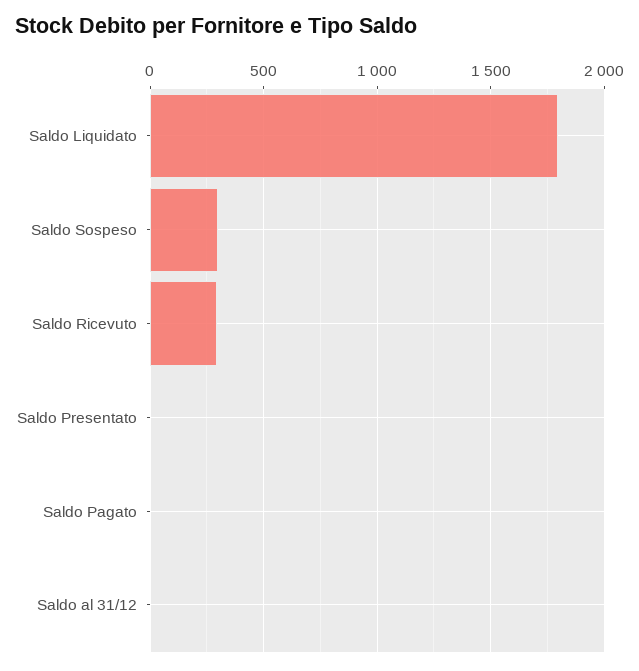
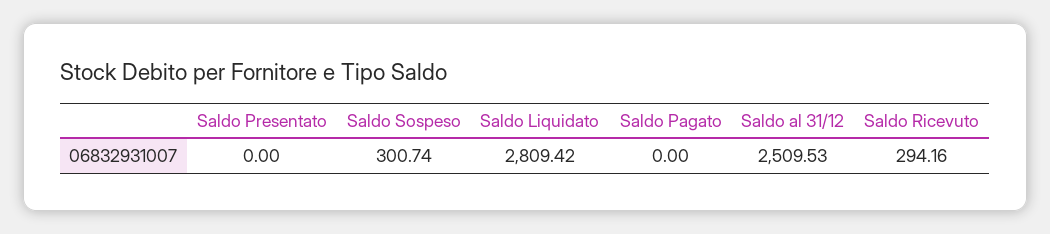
  {
-   "Saldo Liquidato": 1800,
+   "Saldo Liquidato": 2809.42,
    "Saldo Sospeso": 300.74,
    "Saldo Ricevuto": 294.16,
    "Saldo Presentato": 0,
    "Saldo Pagato": 0,
-   "Saldo al 31/12": 0
+   "Saldo al 31/12": 2509.53
  }

